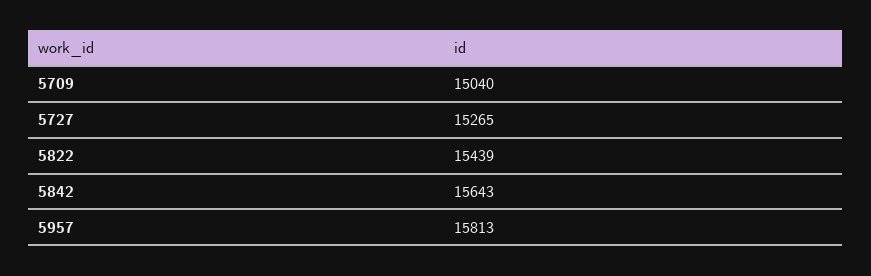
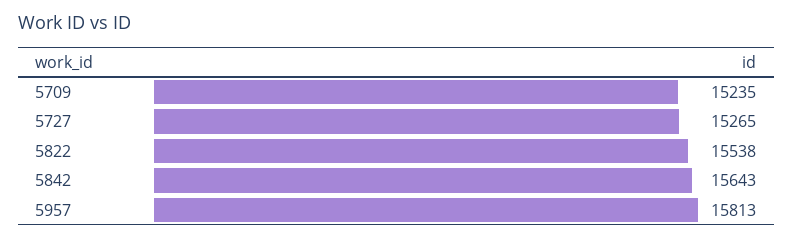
  {
-   "5709": 15040,
+   "5709": 15235,
    "5727": 15265,
-   "5822": 15439,
+   "5822": 15538,
    "5842": 15643,
    "5957": 15813
  }

